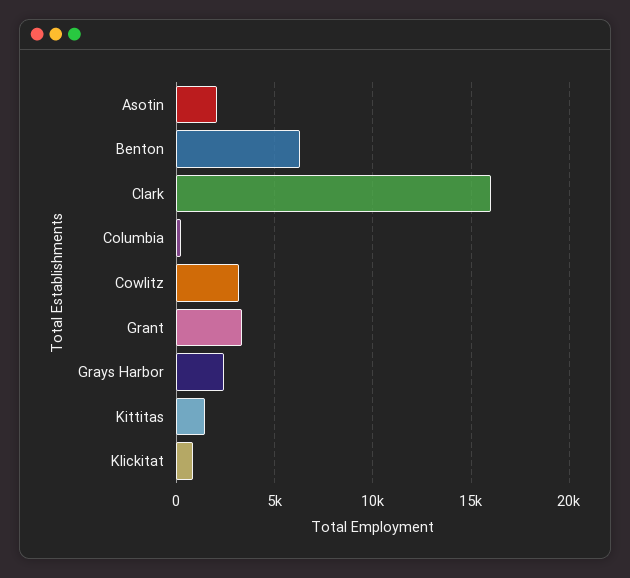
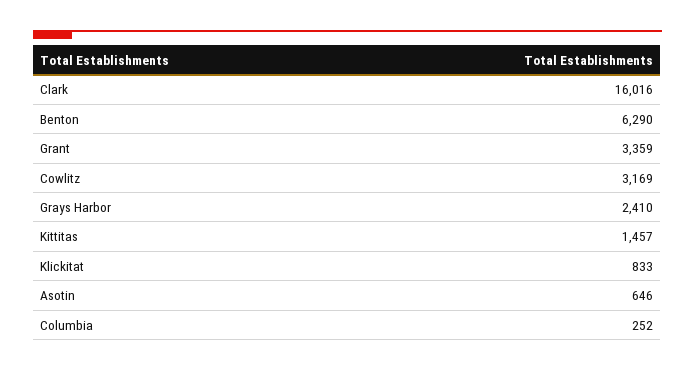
  {
-   "Asotin": 2000,
+   "Asotin": 646,
    "Benton": 6290,
    "Clark": 16016,
    "Columbia": 252,
    "Cowlitz": 3169,
    "Grant": 3359,
    "Grays Harbor": 2410,
    "Kittitas": 1457,
    "Klickitat": 833
  }

